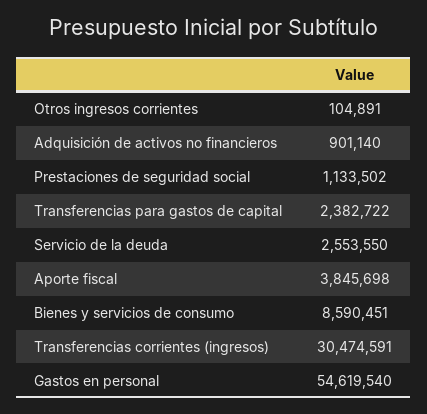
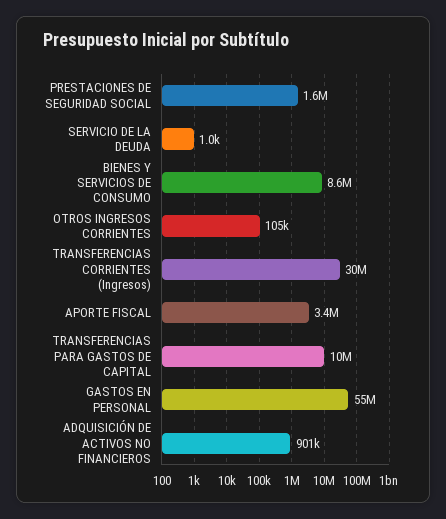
  {
    "Otros ingresos corrientes": 104891,
    "Adquisición de activos no financieros": 901140,
-   "Prestaciones de seguridad social": 1133502,
+   "Prestaciones de seguridad social": 1600000,
-   "Transferencias para gastos de capital": 2382722,
+   "Transferencias para gastos de capital": 10000000,
-   "Servicio de la deuda": 2553550,
+   "Servicio de la deuda": 1000,
-   "Aporte fiscal": 3845698,
+   "Aporte fiscal": 3400000,
    "Bienes y servicios de consumo": 8590451,
    "Transferencias corrientes (ingresos)": 30474591,
    "Gastos en personal": 54619540
  }

